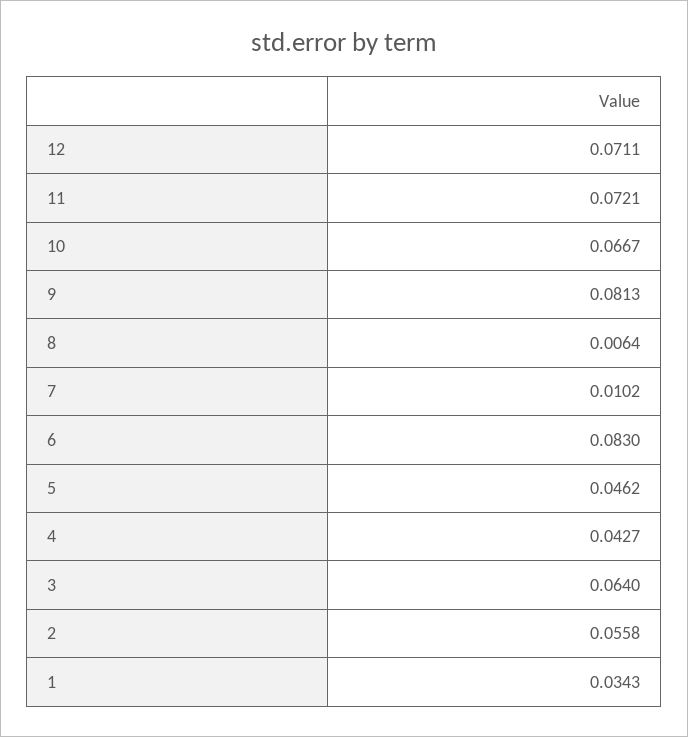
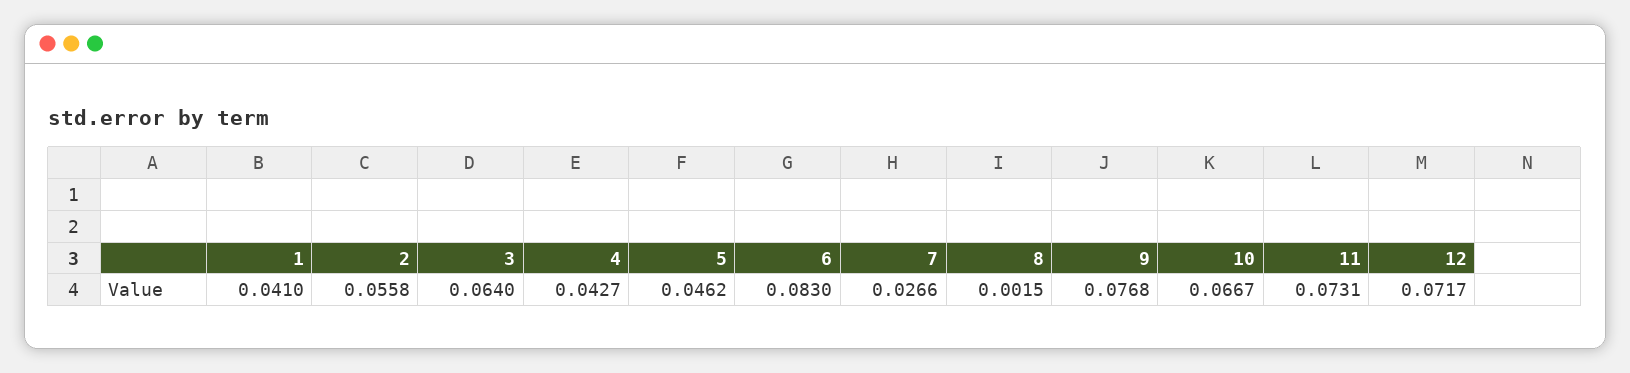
  {
-   "12": 0.0711,
+   "12": 0.0717,
-   "11": 0.0721,
+   "11": 0.0731,
    "10": 0.0667,
-   "9": 0.0813,
+   "9": 0.0768,
-   "8": 0.0064,
+   "8": 0.0015,
-   "7": 0.0102,
+   "7": 0.0266,
    "6": 0.083,
    "5": 0.0462,
    "4": 0.0427,
    "3": 0.064,
    "2": 0.0558,
-   "1": 0.0343
+   "1": 0.041
  }

